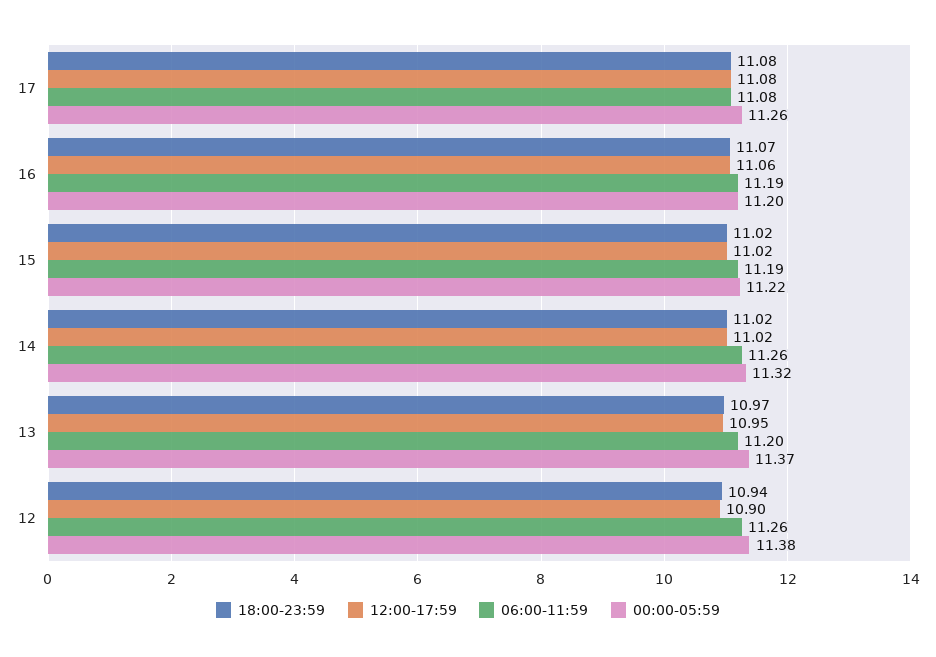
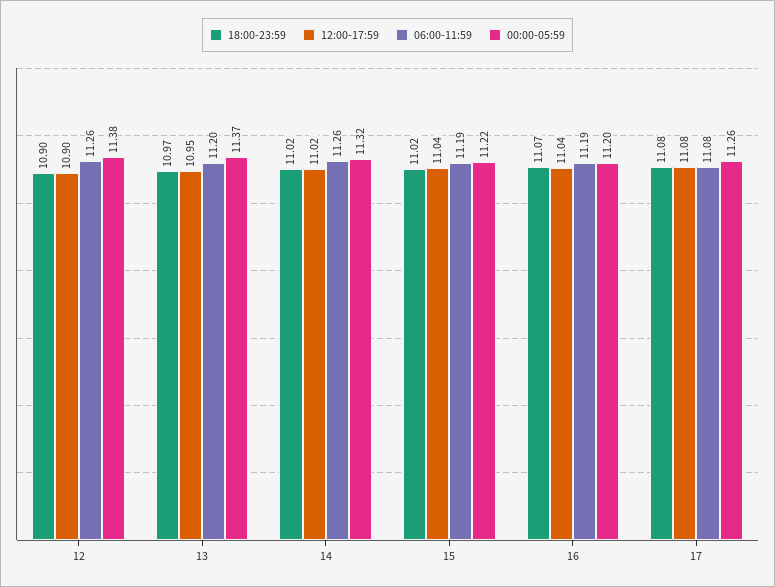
  {
    "18:00-23:59": {
      "17": 11.08,
      "16": 11.07,
      "15": 11.02,
      "14": 11.02,
      "13": 10.97,
-     "12": 10.94
+     "12": 10.9
    },
    "12:00-17:59": {
      "17": 11.08,
-     "16": 11.06,
+     "16": 11.04,
-     "15": 11.02,
+     "15": 11.04,
      "14": 11.02,
      "13": 10.95,
      "12": 10.9
    },
    "06:00-11:59": {
      "17": 11.08,
      "16": 11.19,
      "15": 11.19,
      "14": 11.26,
      "13": 11.2,
      "12": 11.26
    },
    "00:00-05:59": {
      "17": 11.26,
      "16": 11.2,
      "15": 11.22,
      "14": 11.32,
      "13": 11.37,
      "12": 11.38
    }
  }

